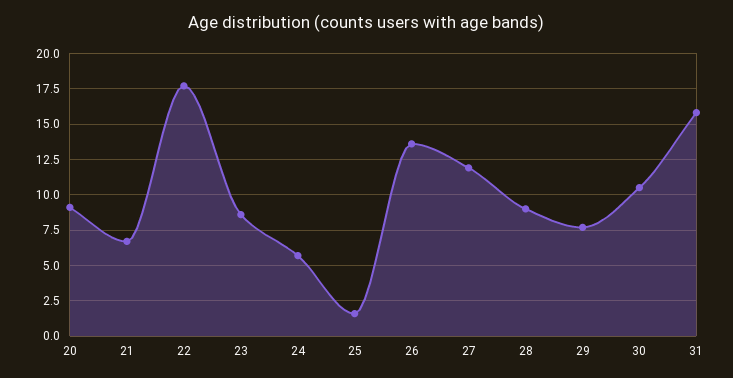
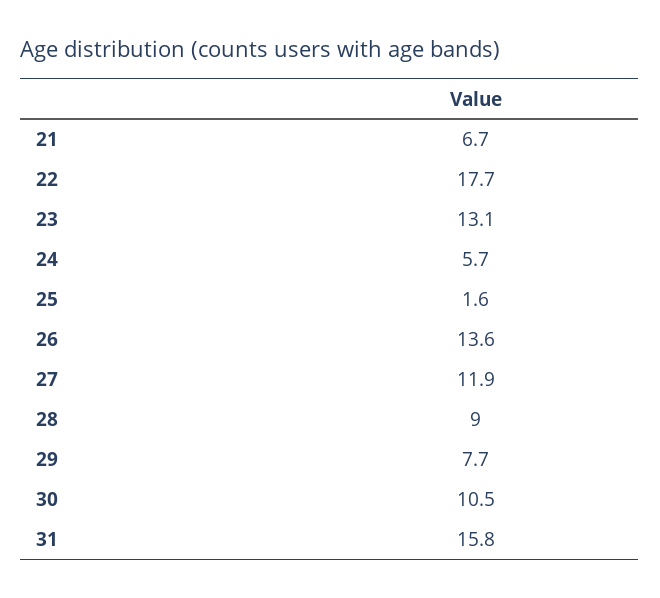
  {
-   "20": 9,
    "21": 6.7,
    "22": 17.7,
-   "23": 8.5,
+   "23": 13.1,
    "24": 5.7,
    "25": 1.6,
    "26": 13.6,
    "27": 11.9,
    "28": 9,
    "29": 7.7,
    "30": 10.5,
    "31": 15.8
  }

